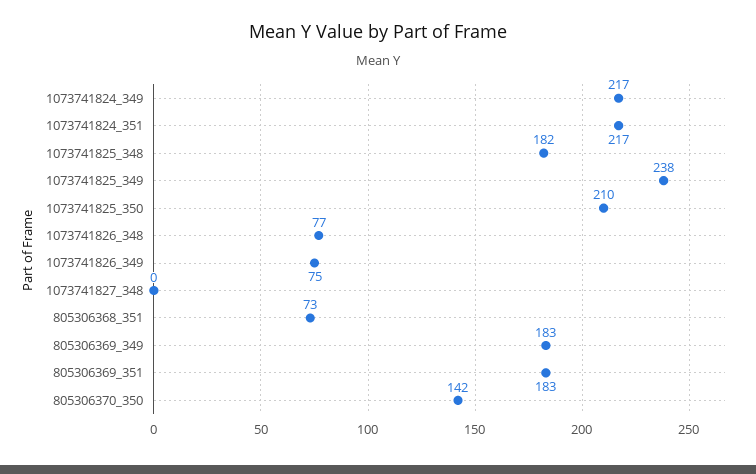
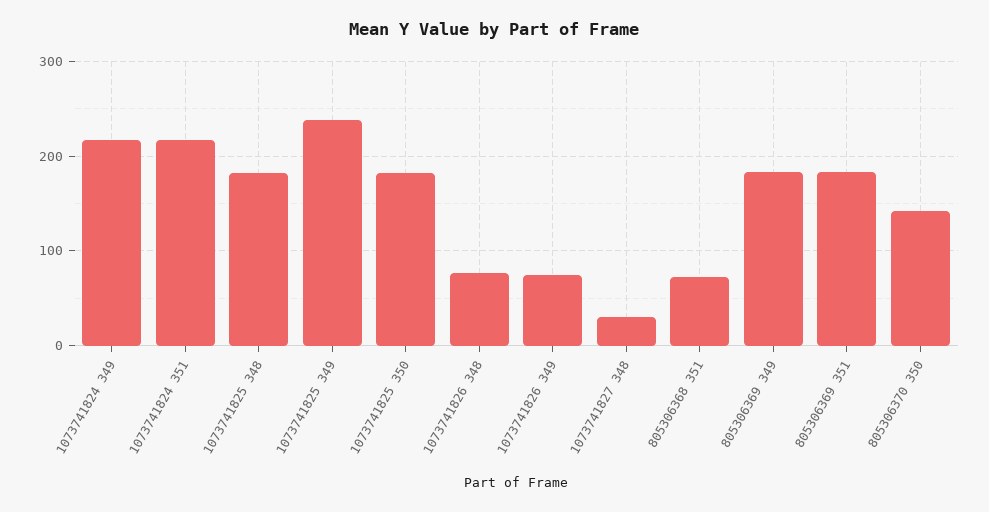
  {
    "1073741824_349": 217,
    "1073741824_351": 217,
    "1073741825_348": 182,
    "1073741825_349": 238,
-   "1073741825_350": 210,
+   "1073741825_350": 180,
    "1073741826_348": 77,
    "1073741826_349": 75,
-   "1073741827_348": 0,
+   "1073741827_348": 30,
    "805306368_351": 73,
    "805306369_349": 183,
    "805306369_351": 183,
    "805306370_350": 142
  }

